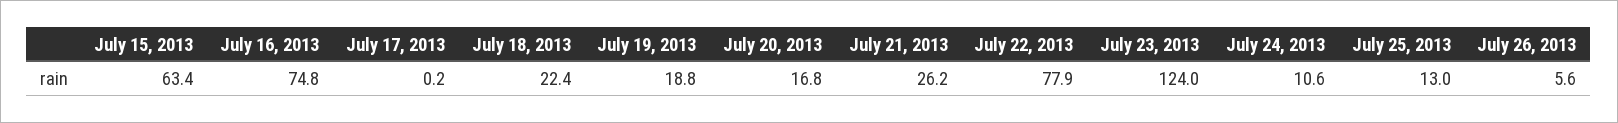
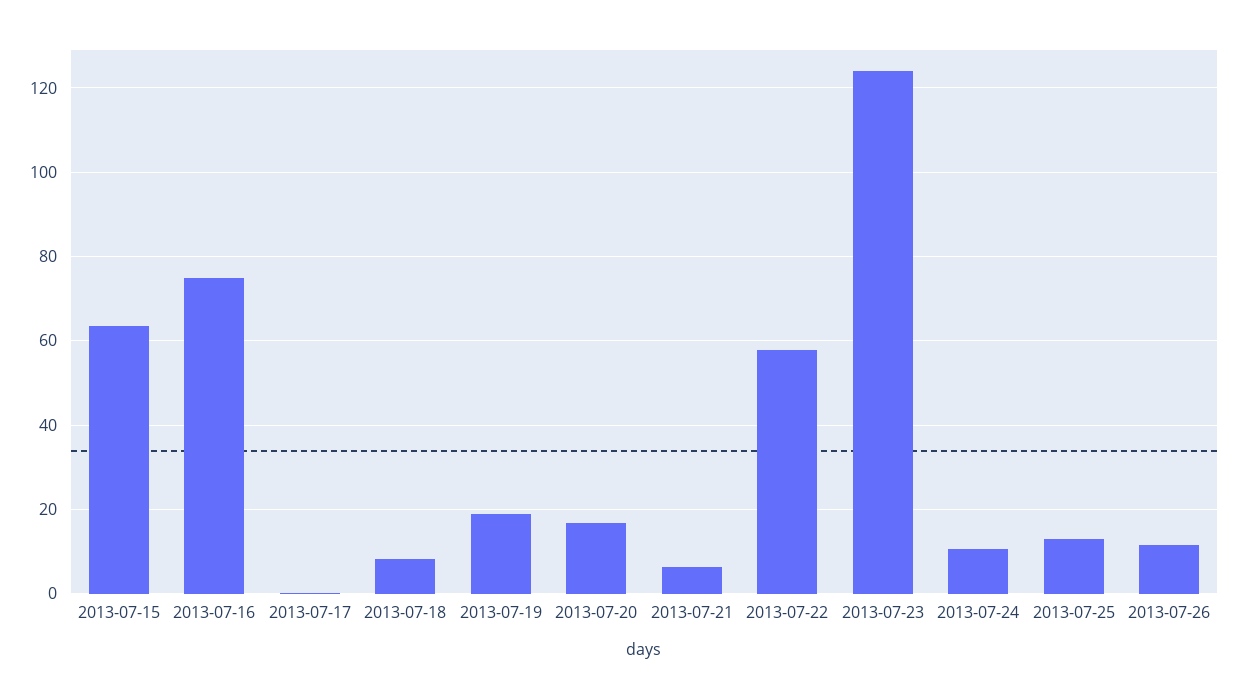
  {
    "July 15, 2013": 63.4,
    "July 16, 2013": 74.8,
    "July 17, 2013": 0.2,
-   "July 18, 2013": 22.4,
+   "July 18, 2013": 8,
    "July 19, 2013": 18.8,
    "July 20, 2013": 16.8,
-   "July 21, 2013": 26.2,
+   "July 21, 2013": 6,
-   "July 22, 2013": 77.9,
+   "July 22, 2013": 58,
    "July 23, 2013": 124,
    "July 24, 2013": 10.6,
    "July 25, 2013": 13,
-   "July 26, 2013": 5.6
+   "July 26, 2013": 12
  }

